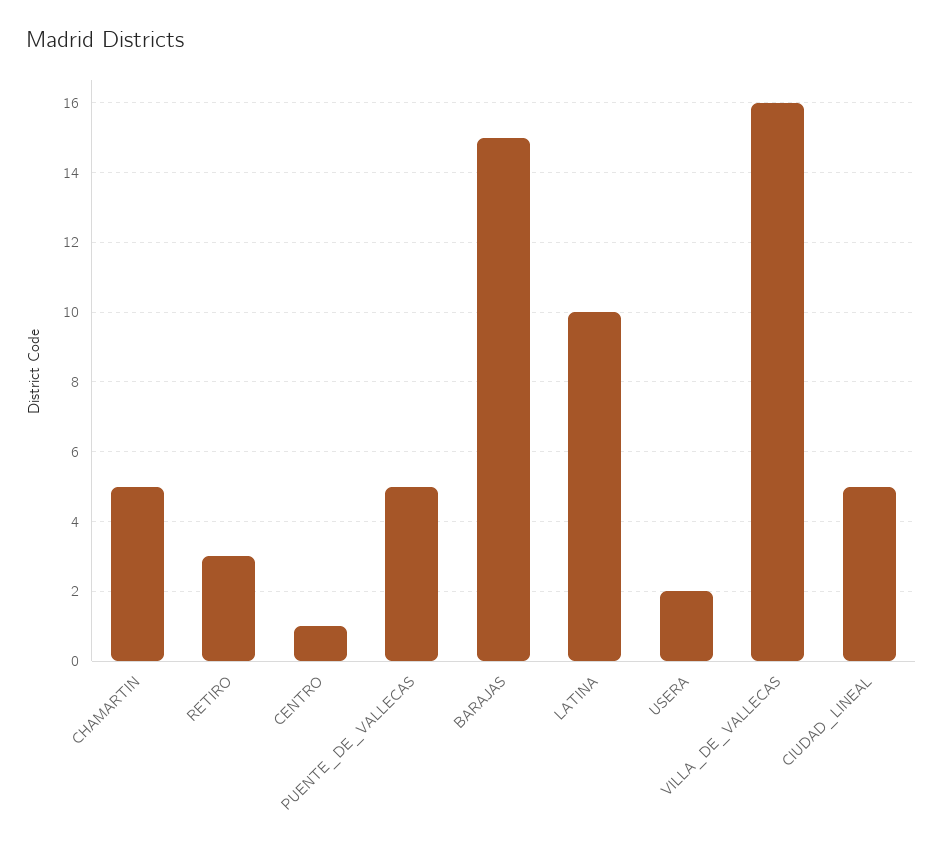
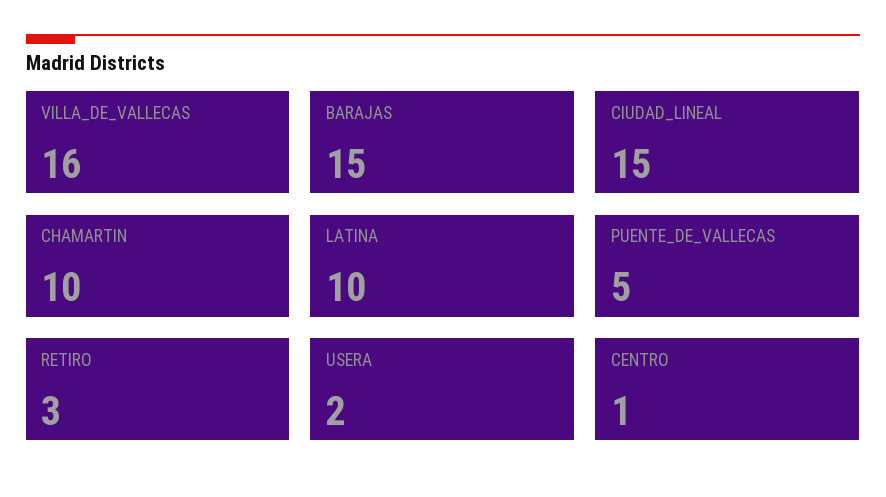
  {
-   "CHAMARTIN": 5,
+   "CHAMARTIN": 10,
    "RETIRO": 3,
    "CENTRO": 1,
    "PUENTE_DE_VALLECAS": 5,
    "BARAJAS": 15,
    "LATINA": 10,
    "USERA": 2,
    "VILLA_DE_VALLECAS": 16,
-   "CIUDAD_LINEAL": 5
+   "CIUDAD_LINEAL": 15
  }

